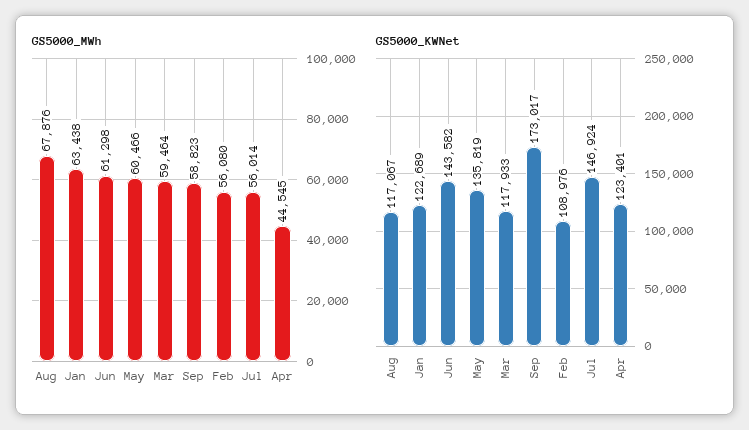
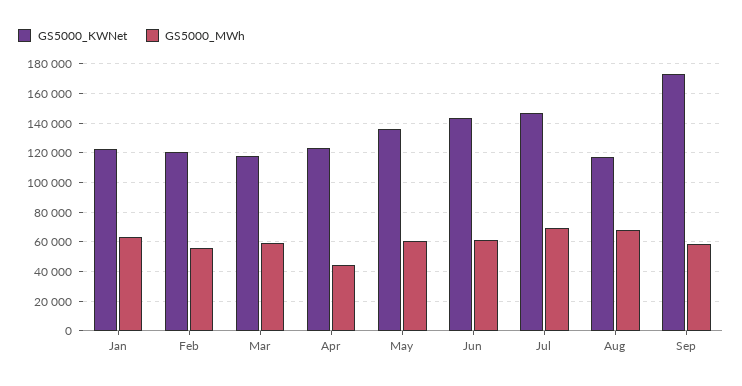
  {
    "GS5000_MWh": {
      "Aug": 67876,
      "Jan": 63438,
      "Jun": 61298,
      "May": 60466,
      "Mar": 59464,
      "Sep": 58823,
      "Feb": 56080,
-     "Jul": 56014,
+     "Jul": 70000,
      "Apr": 44545
    },
    "GS5000_KWNet": {
      "Aug": 117067,
      "Jan": 122689,
      "Jun": 143582,
      "May": 135819,
      "Mar": 117933,
      "Sep": 173017,
-     "Feb": 108976,
+     "Feb": 120000,
      "Jul": 146924,
      "Apr": 123401
    }
  }

